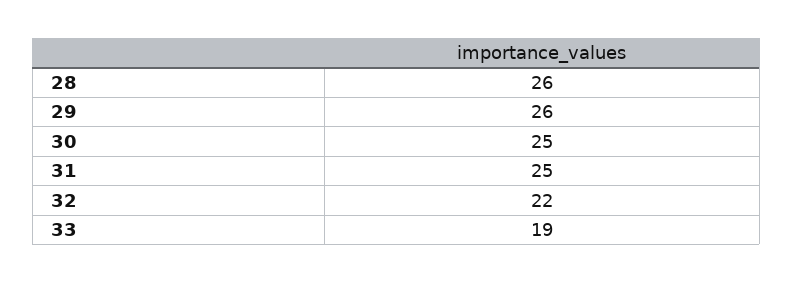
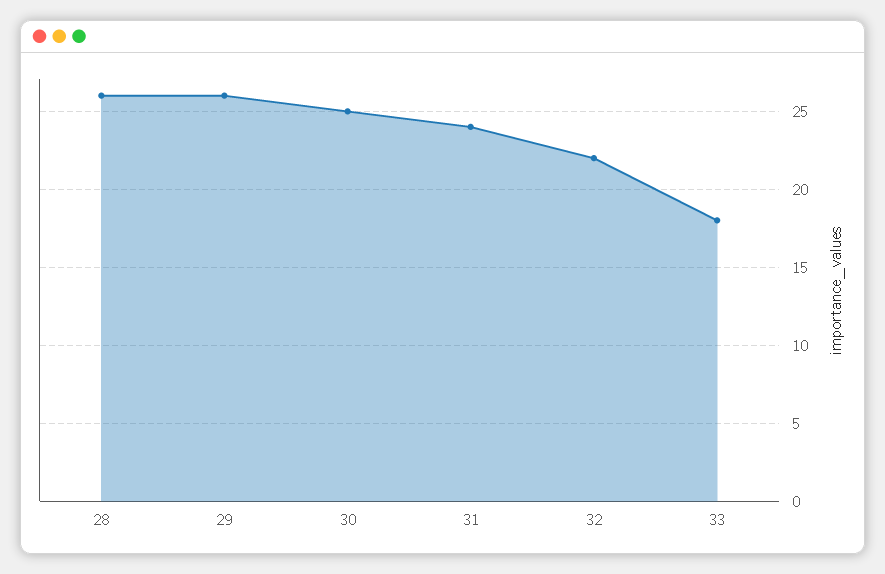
  {
    "28": 26,
    "29": 26,
    "30": 25,
-   "31": 25,
+   "31": 24,
    "32": 22,
-   "33": 19
+   "33": 18
  }

